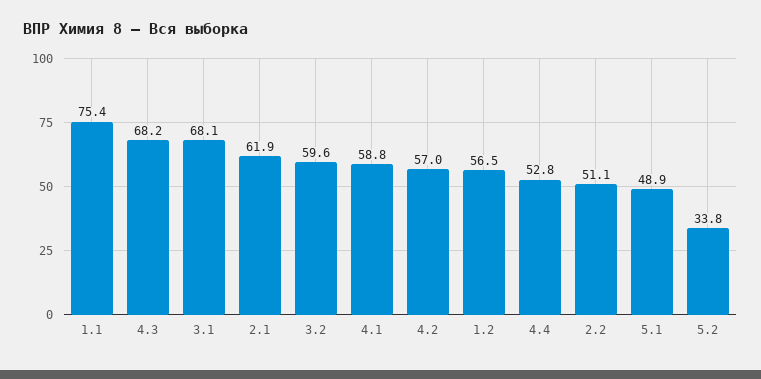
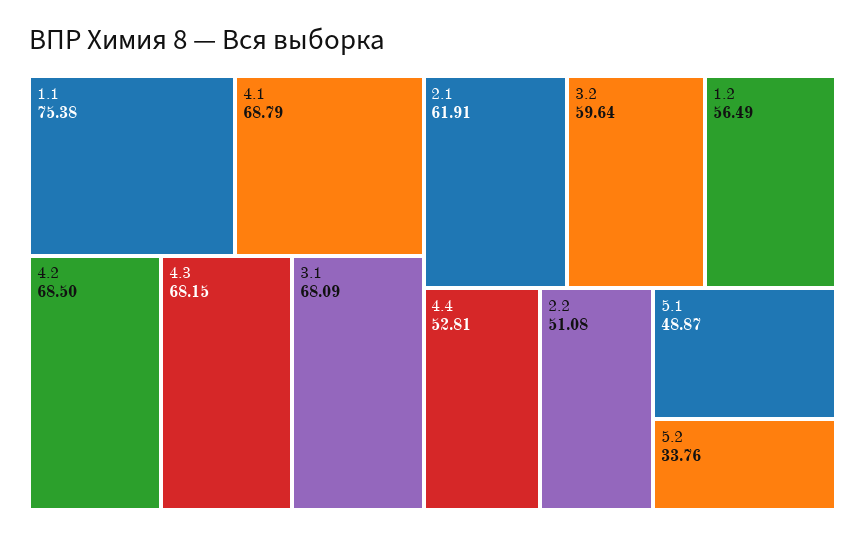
  {
    "1.1": 75.38,
    "4.3": 68.15,
    "3.1": 68.09,
    "2.1": 61.91,
    "3.2": 59.64,
-   "4.1": 58.8,
+   "4.1": 68.79,
-   "4.2": 57,
+   "4.2": 68.5,
    "1.2": 56.49,
    "4.4": 52.81,
    "2.2": 51.08,
    "5.1": 48.87,
    "5.2": 33.76
  }

